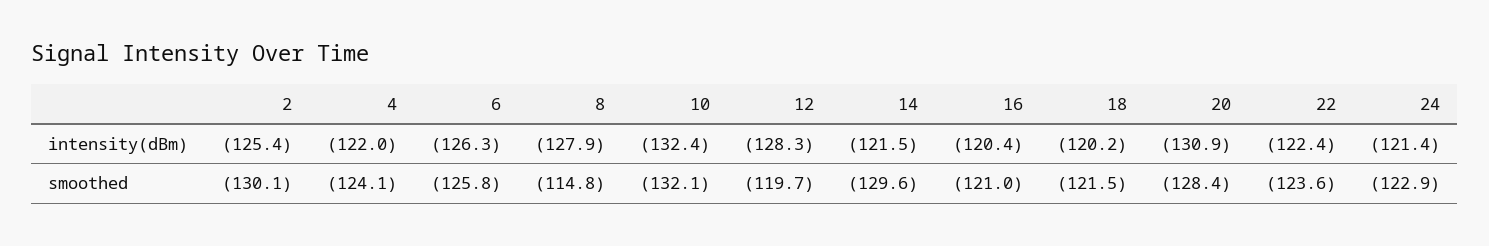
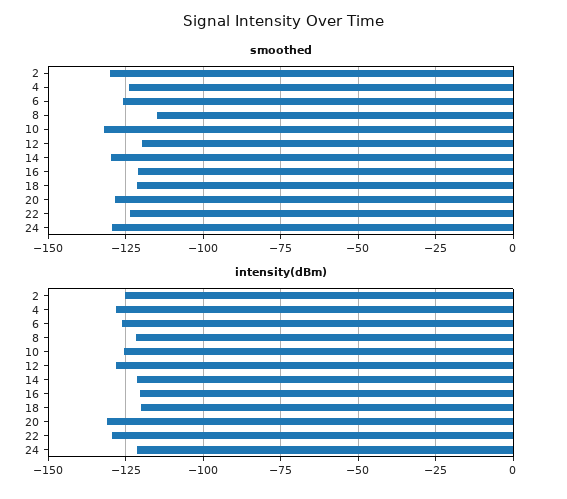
  {
    "intensity(dBm)": {
      "2": -125.4,
-     "4": -122,
+     "4": -127.5,
      "6": -126.3,
-     "8": -127.9,
+     "8": -122.5,
-     "10": -132.4,
+     "10": -125,
      "12": -128.3,
      "14": -121.5,
      "16": -120.4,
      "18": -120.2,
      "20": -130.9,
-     "22": -122.4,
+     "22": -130,
      "24": -121.4
    },
    "smoothed": {
      "2": -130.1,
      "4": -124.1,
      "6": -125.8,
      "8": -114.8,
      "10": -132.1,
      "12": -119.7,
      "14": -129.6,
      "16": -121,
      "18": -121.5,
      "20": -128.4,
      "22": -123.6,
-     "24": -122.9
+     "24": -130
    }
  }

